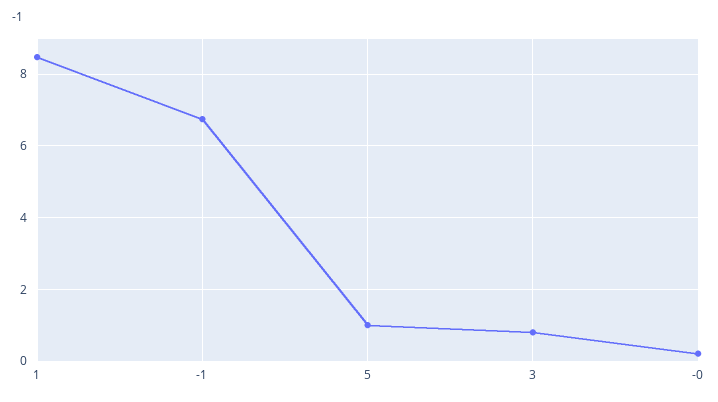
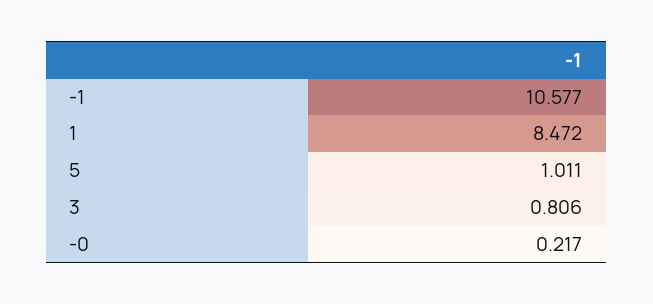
  {
    "1": 8.472,
-   "-1": 6.8,
+   "-1": 10.577,
    "5": 1.011,
    "3": 0.806,
    "-0": 0.217
  }

